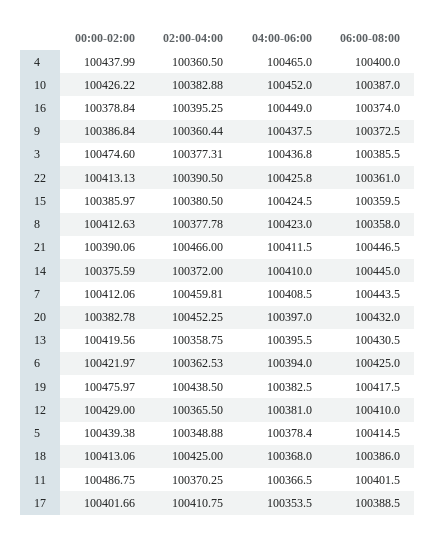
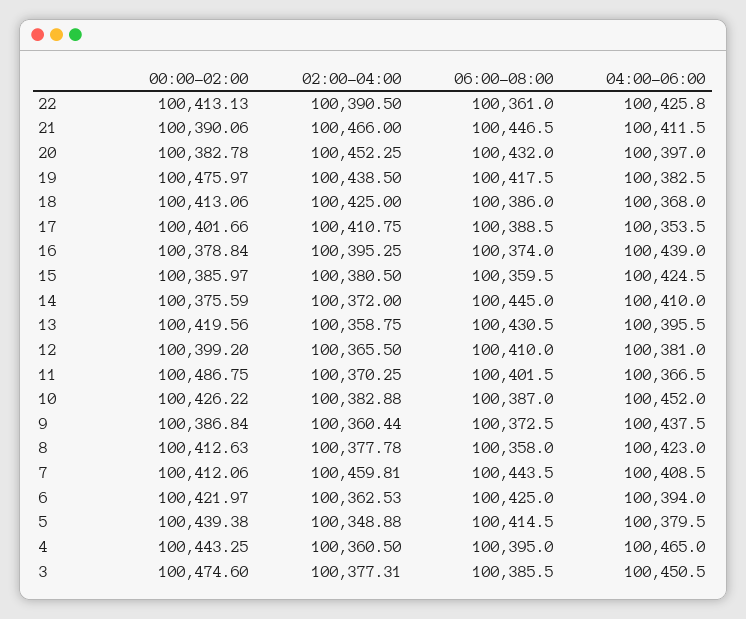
  {
    "00:00-02:00": {
-     "4": 100437.99,
+     "4": 100443.25,
      "10": 100426.22,
      "16": 100378.84,
      "9": 100386.84,
      "3": 100474.6,
      "22": 100413.13,
      "15": 100385.97,
      "8": 100412.63,
      "21": 100390.06,
      "14": 100375.59,
      "7": 100412.06,
      "20": 100382.78,
      "13": 100419.56,
      "6": 100421.97,
      "19": 100475.97,
-     "12": 100429,
+     "12": 100399.2,
      "5": 100439.38,
      "18": 100413.06,
      "11": 100486.75,
      "17": 100401.66
    },
    "02:00-04:00": {
      "4": 100360.5,
      "10": 100382.88,
      "16": 100395.25,
      "9": 100360.44,
      "3": 100377.31,
      "22": 100390.5,
      "15": 100380.5,
      "8": 100377.78,
      "21": 100466,
      "14": 100372,
      "7": 100459.81,
      "20": 100452.25,
      "13": 100358.75,
      "6": 100362.53,
      "19": 100438.5,
      "12": 100365.5,
      "5": 100348.88,
      "18": 100425,
      "11": 100370.25,
      "17": 100410.75
    },
    "04:00-06:00": {
      "4": 100465,
      "10": 100452,
-     "16": 100449,
+     "16": 100439,
      "9": 100437.5,
-     "3": 100436.8,
+     "3": 100450.5,
      "22": 100425.8,
      "15": 100424.5,
      "8": 100423,
      "21": 100411.5,
      "14": 100410,
      "7": 100408.5,
      "20": 100397,
      "13": 100395.5,
      "6": 100394,
      "19": 100382.5,
      "12": 100381,
-     "5": 100378.4,
+     "5": 100379.5,
      "18": 100368,
      "11": 100366.5,
      "17": 100353.5
    },
    "06:00-08:00": {
-     "4": 100400,
+     "4": 100395,
      "10": 100387,
      "16": 100374,
      "9": 100372.5,
      "3": 100385.5,
      "22": 100361,
      "15": 100359.5,
      "8": 100358,
      "21": 100446.5,
      "14": 100445,
      "7": 100443.5,
      "20": 100432,
      "13": 100430.5,
      "6": 100425,
      "19": 100417.5,
      "12": 100410,
      "5": 100414.5,
      "18": 100386,
      "11": 100401.5,
      "17": 100388.5
    }
  }

